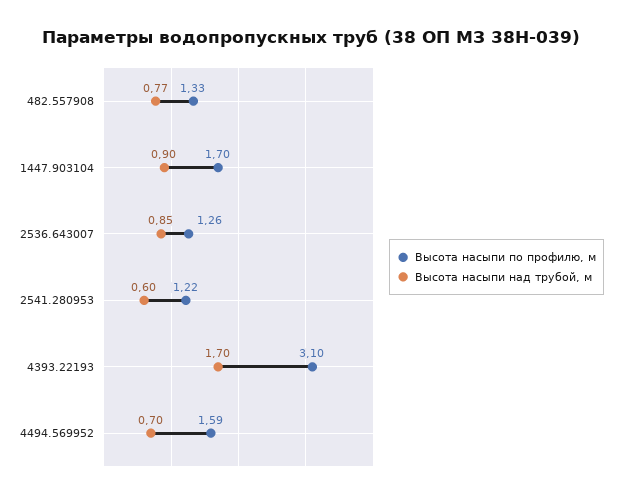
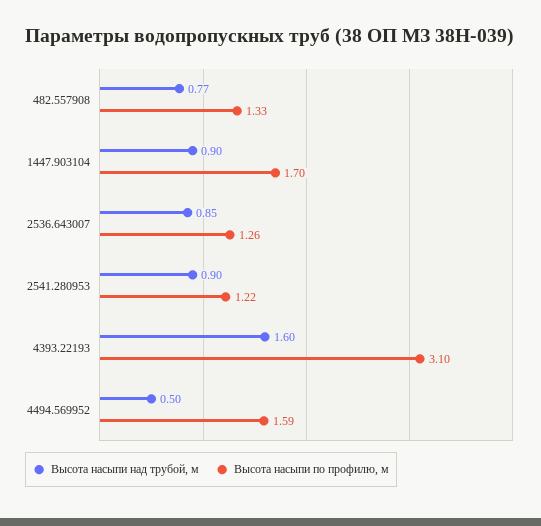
  {
    "Высота насыпи по профилю, м": {
      "482.557908": 1.33,
      "1447.903104": 1.7,
      "2536.643007": 1.26,
      "2541.280953": 1.22,
      "4393.22193": 3.1,
      "4494.569952": 1.59
    },
    "Высота насыпи над трубой, м": {
      "482.557908": 0.77,
      "1447.903104": 0.9,
      "2536.643007": 0.85,
-     "2541.280953": 0.6,
+     "2541.280953": 0.9,
-     "4393.22193": 1.7,
+     "4393.22193": 1.6,
-     "4494.569952": 0.7
+     "4494.569952": 0.5
    }
  }

